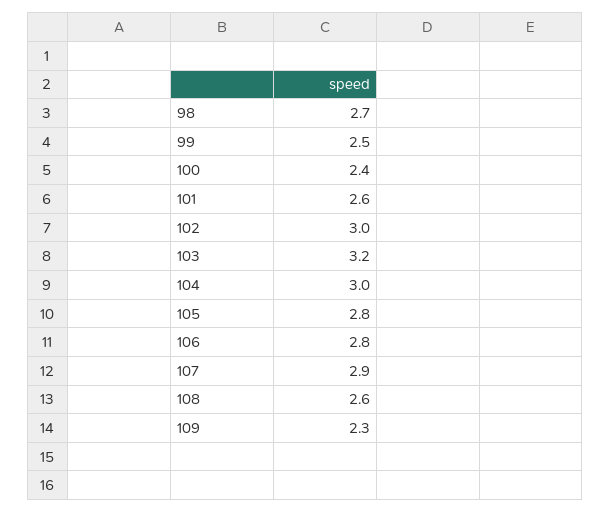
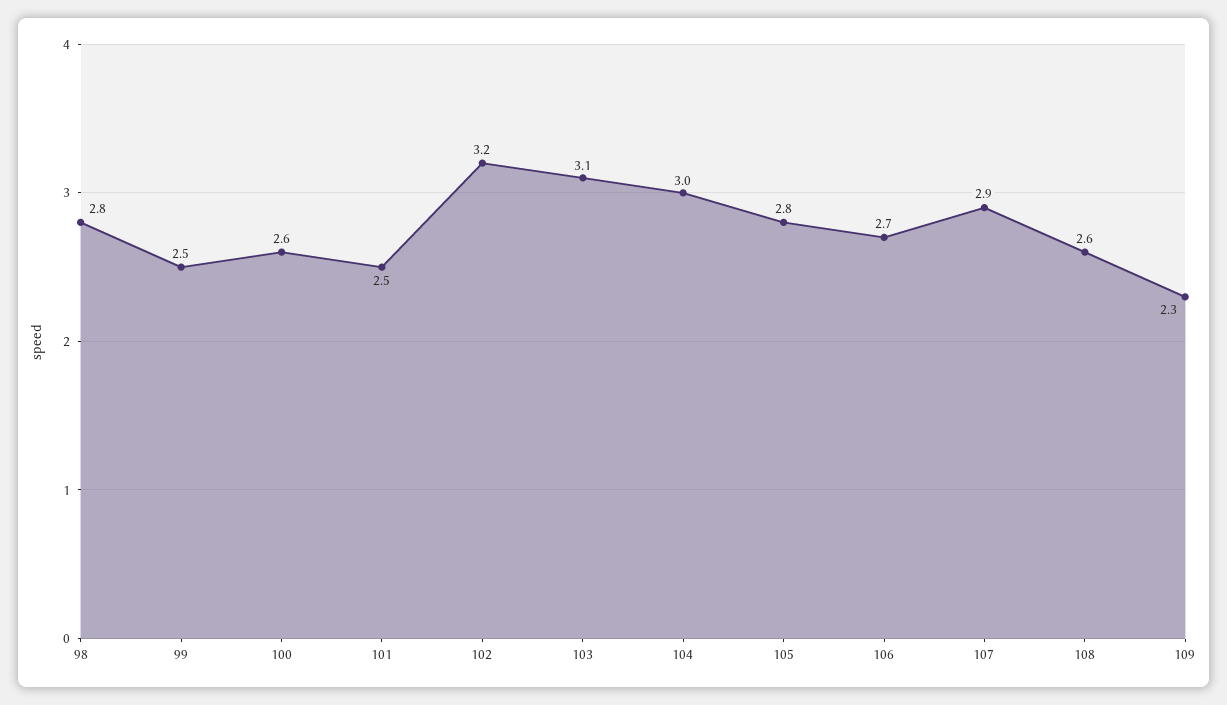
  {
-   "98": 2.7,
+   "98": 2.8,
    "99": 2.5,
-   "100": 2.4,
+   "100": 2.6,
-   "101": 2.6,
+   "101": 2.5,
-   "102": 3,
+   "102": 3.2,
-   "103": 3.2,
+   "103": 3.1,
    "104": 3,
    "105": 2.8,
-   "106": 2.8,
+   "106": 2.7,
    "107": 2.9,
    "108": 2.6,
    "109": 2.3
  }

